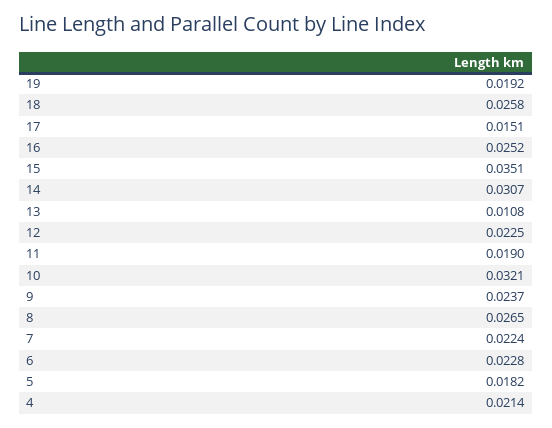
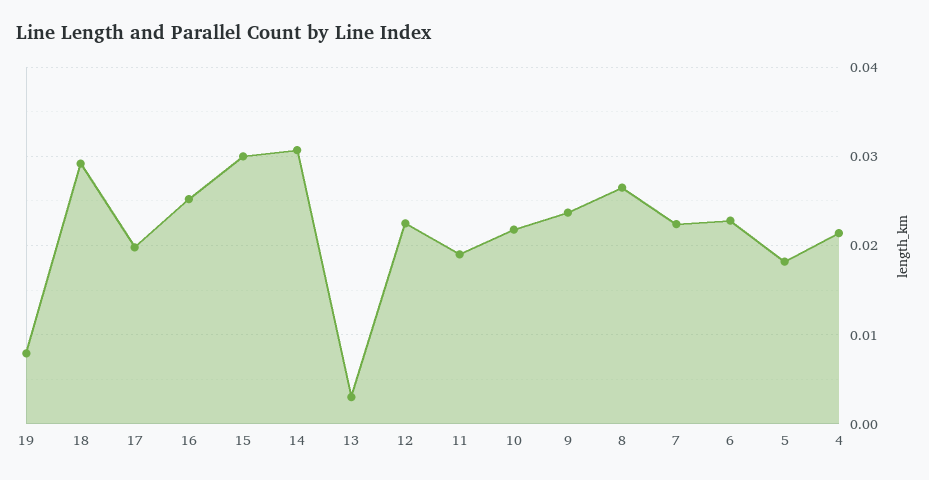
  {
-   "19": 0.0192,
+   "19": 0.008,
-   "18": 0.0258,
+   "18": 0.029,
-   "17": 0.0151,
+   "17": 0.02,
    "16": 0.0252,
-   "15": 0.0351,
+   "15": 0.03,
    "14": 0.0307,
-   "13": 0.0108,
+   "13": 0.003,
    "12": 0.0225,
    "11": 0.019,
-   "10": 0.0321,
+   "10": 0.022,
    "9": 0.0237,
    "8": 0.0265,
    "7": 0.0224,
    "6": 0.0228,
    "5": 0.0182,
    "4": 0.0214
  }

